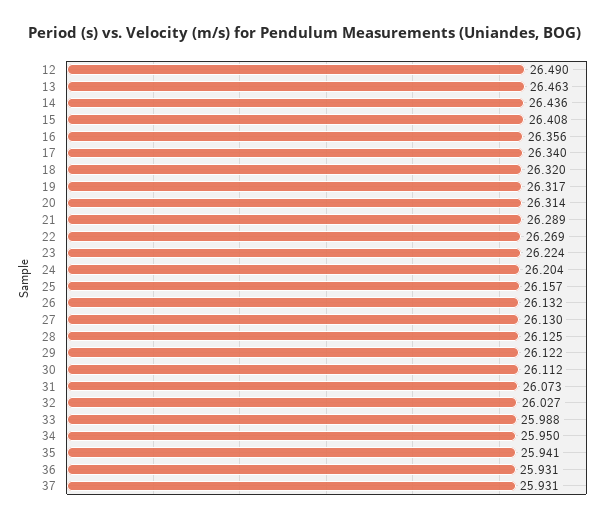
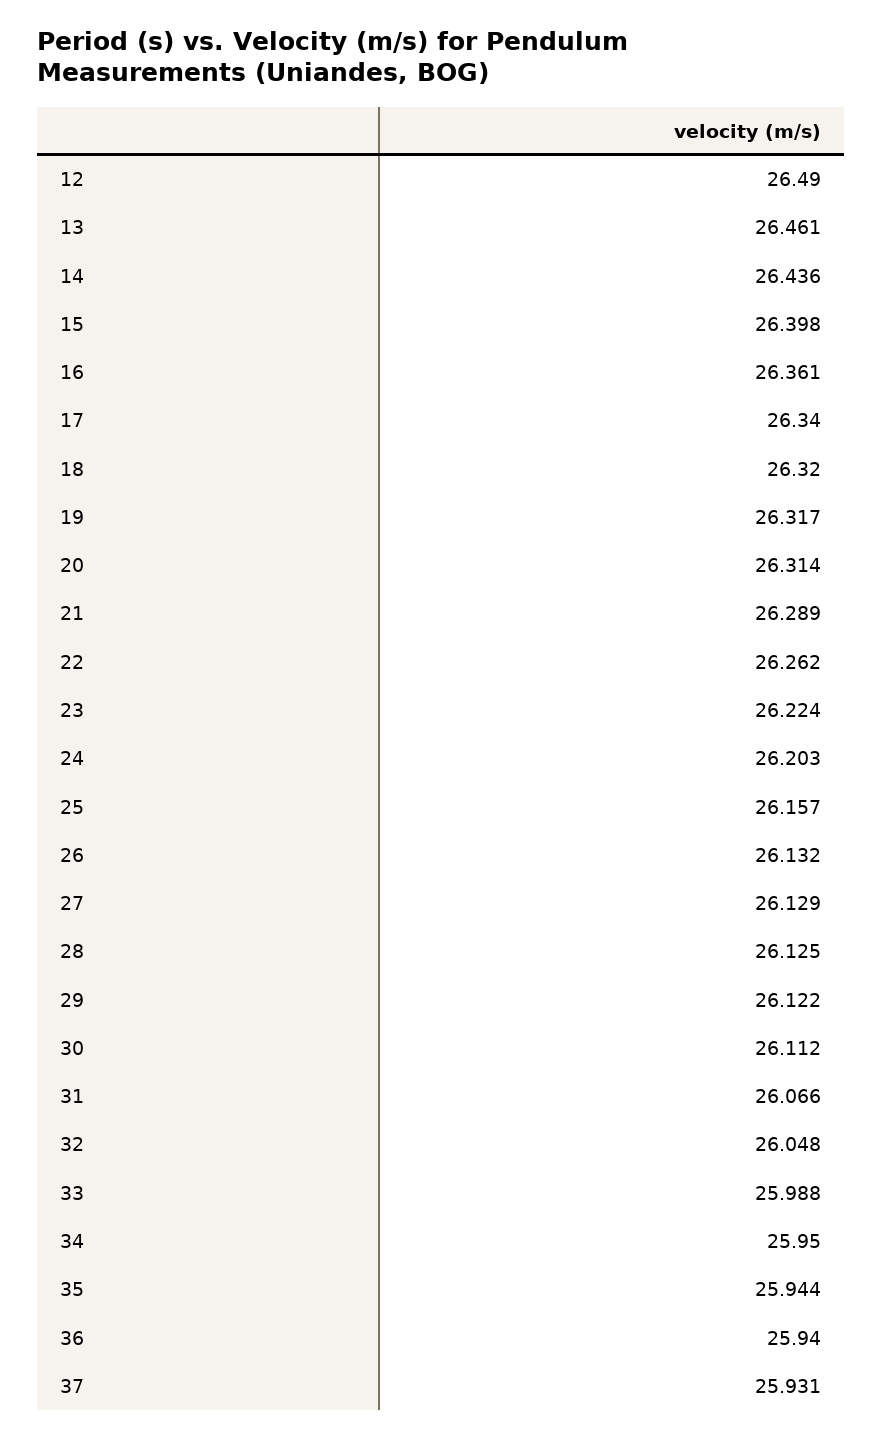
  {
    "12": 26.49,
-   "13": 26.463,
+   "13": 26.461,
    "14": 26.436,
-   "15": 26.408,
+   "15": 26.398,
-   "16": 26.356,
+   "16": 26.361,
    "17": 26.34,
    "18": 26.32,
    "19": 26.317,
    "20": 26.314,
    "21": 26.289,
-   "22": 26.269,
+   "22": 26.262,
    "23": 26.224,
-   "24": 26.204,
+   "24": 26.203,
    "25": 26.157,
    "26": 26.132,
-   "27": 26.13,
+   "27": 26.129,
    "28": 26.125,
    "29": 26.122,
    "30": 26.112,
-   "31": 26.073,
+   "31": 26.066,
-   "32": 26.027,
+   "32": 26.048,
    "33": 25.988,
    "34": 25.95,
-   "35": 25.941,
+   "35": 25.944,
-   "36": 25.931,
+   "36": 25.94,
    "37": 25.931
  }

